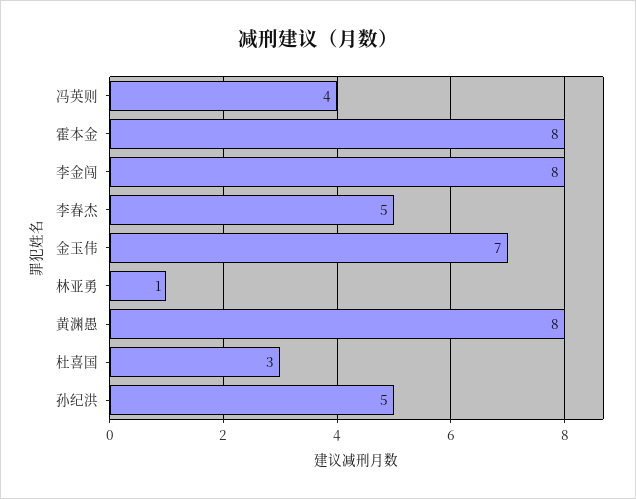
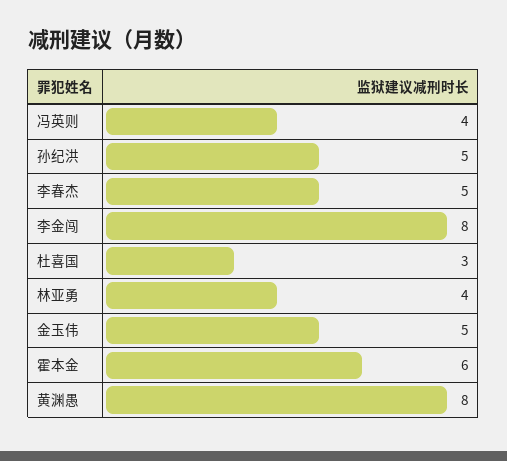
  {
    "冯英则": 4,
-   "霍本金": 8,
+   "霍本金": 6,
    "李金闯": 8,
    "李春杰": 5,
-   "金玉伟": 7,
+   "金玉伟": 5,
-   "林亚勇": 1,
+   "林亚勇": 4,
    "黄渊愚": 8,
    "杜喜国": 3,
    "孙纪洪": 5
  }

